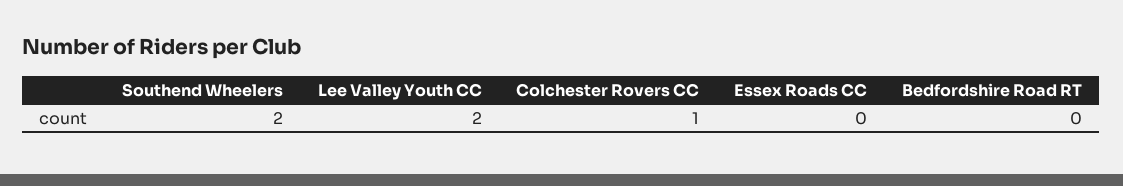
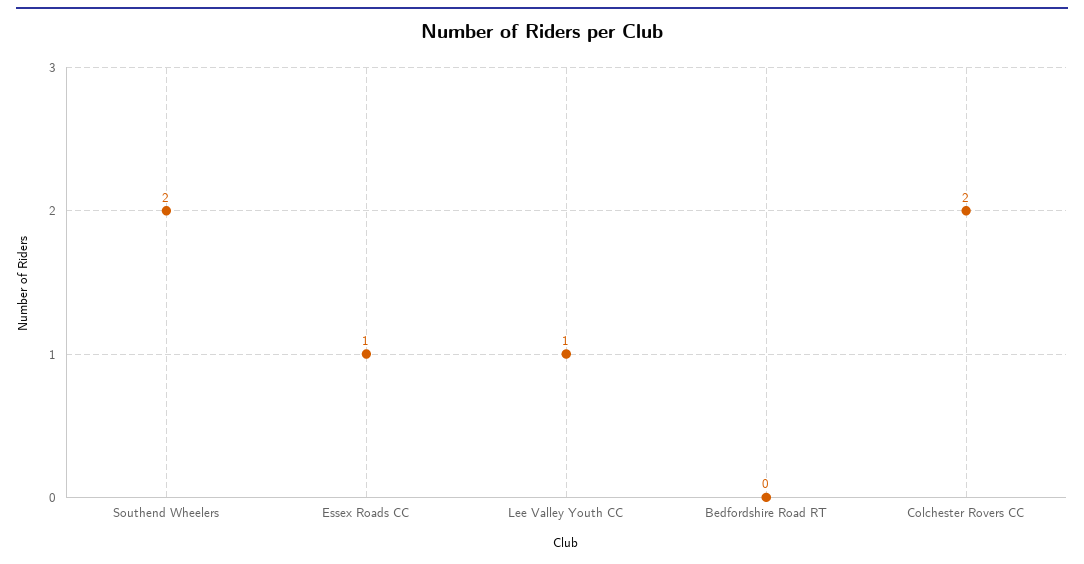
  {
    "Southend Wheelers": 2,
-   "Lee Valley Youth CC": 2,
+   "Lee Valley Youth CC": 1,
-   "Colchester Rovers CC": 1,
+   "Colchester Rovers CC": 2,
-   "Essex Roads CC": 0,
+   "Essex Roads CC": 1,
    "Bedfordshire Road RT": 0
  }

